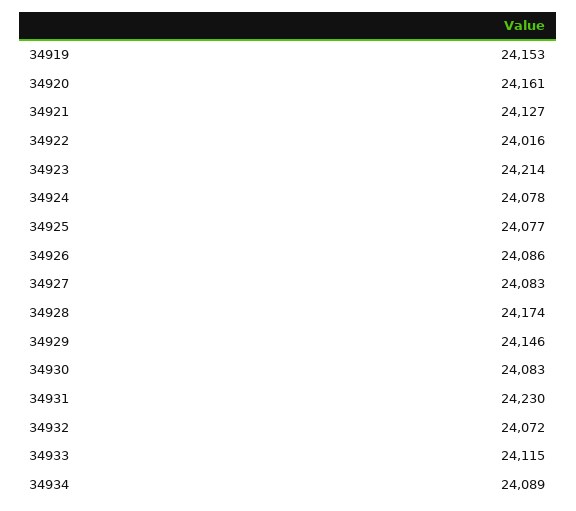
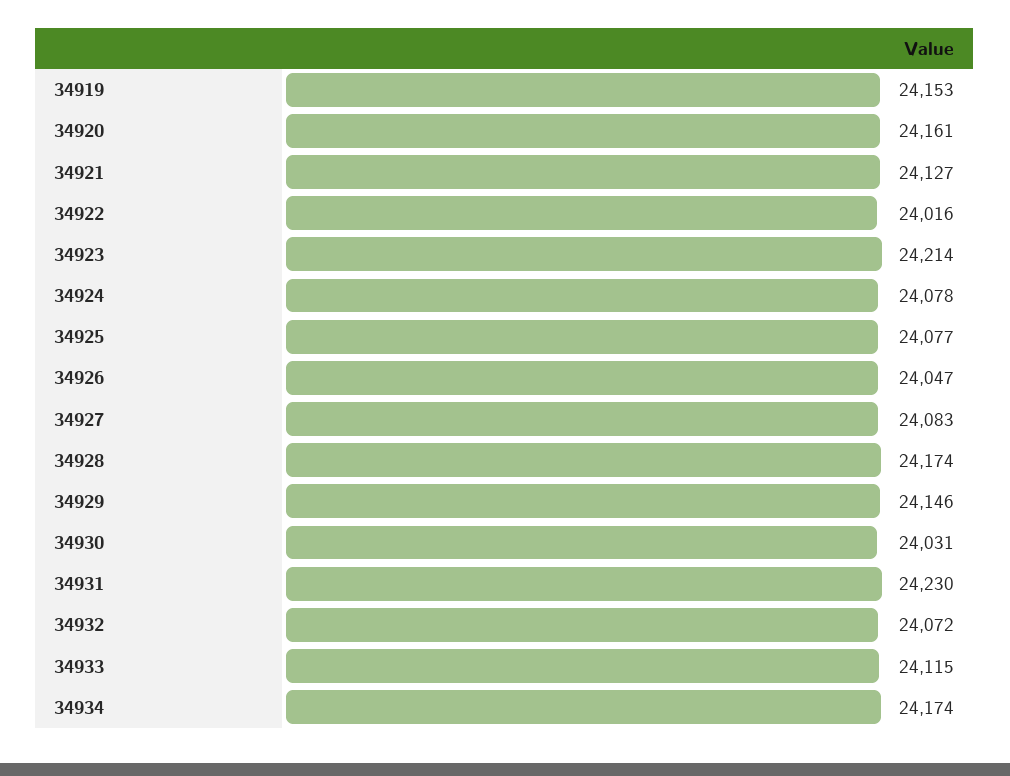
  {
    "34919": 24153,
    "34920": 24161,
    "34921": 24127,
    "34922": 24016,
    "34923": 24214,
    "34924": 24078,
    "34925": 24077,
-   "34926": 24086,
+   "34926": 24047,
    "34927": 24083,
    "34928": 24174,
    "34929": 24146,
-   "34930": 24083,
+   "34930": 24031,
    "34931": 24230,
    "34932": 24072,
    "34933": 24115,
-   "34934": 24089
+   "34934": 24174
  }

